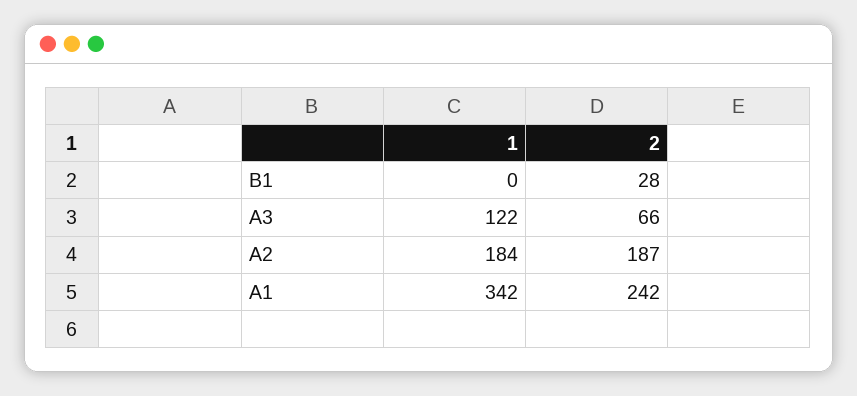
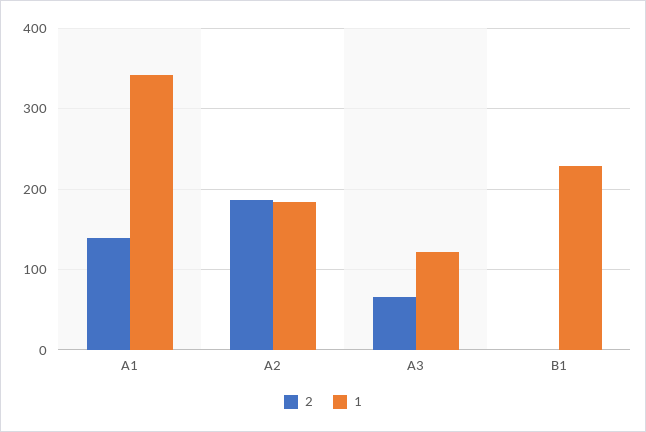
  {
    "1": {
-     "B1": 0,
+     "B1": 230,
      "A3": 122,
      "A2": 184,
      "A1": 342
    },
    "2": {
-     "B1": 28,
+     "B1": 0,
      "A3": 66,
      "A2": 187,
-     "A1": 242
+     "A1": 140
    }
  }

